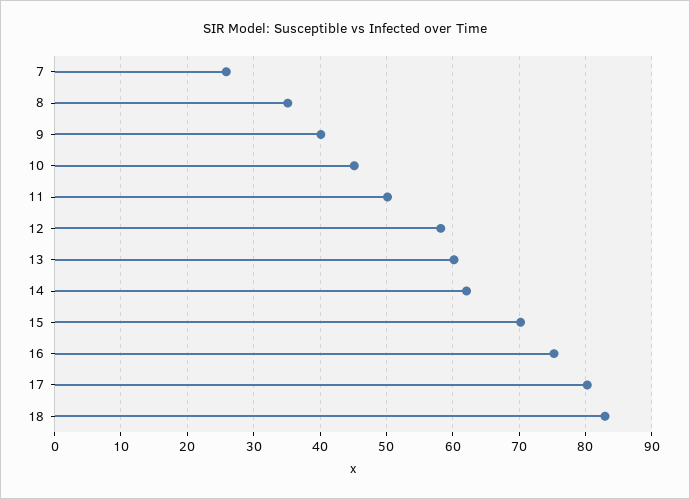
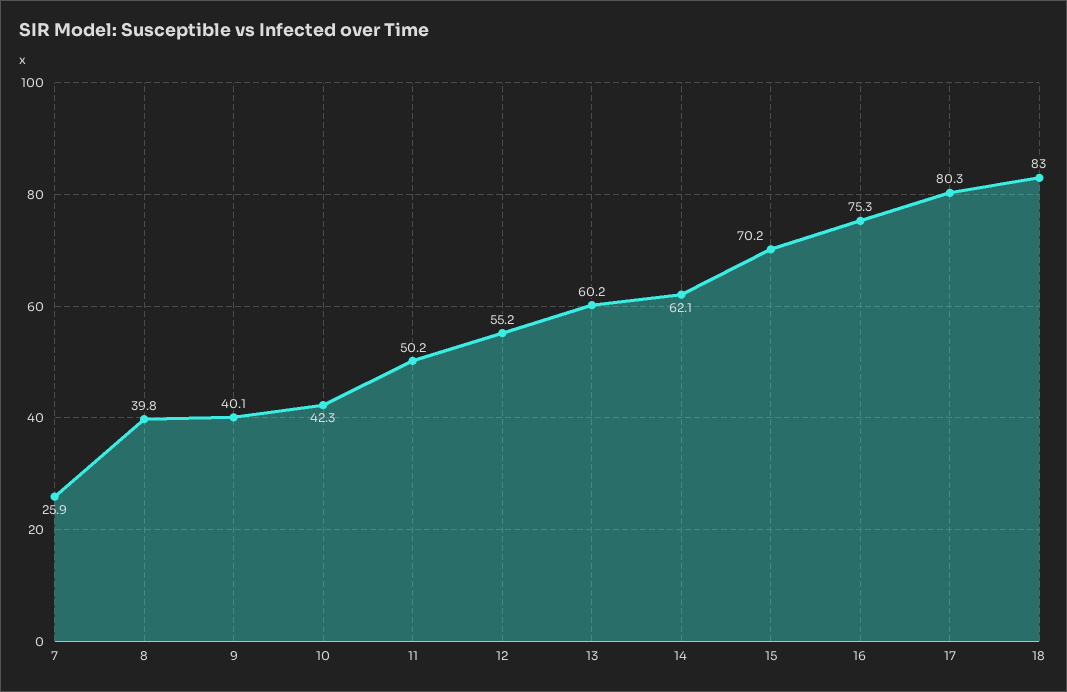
  {
    "7": 25.9,
-   "8": 35,
+   "8": 39.8,
    "9": 40.1,
-   "10": 45,
+   "10": 42.3,
    "11": 50.2,
-   "12": 58,
+   "12": 55.2,
    "13": 60.2,
    "14": 62.1,
    "15": 70.2,
    "16": 75.3,
    "17": 80.3,
    "18": 83
  }

